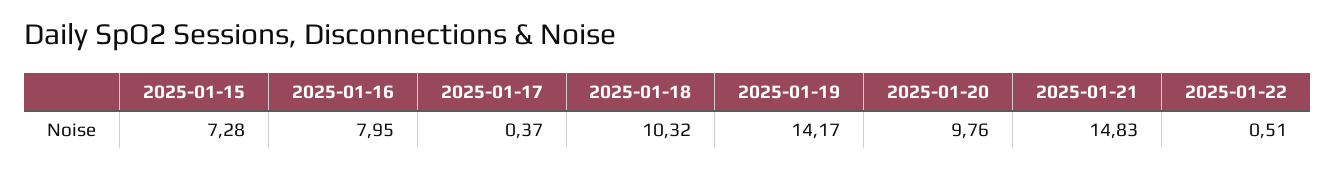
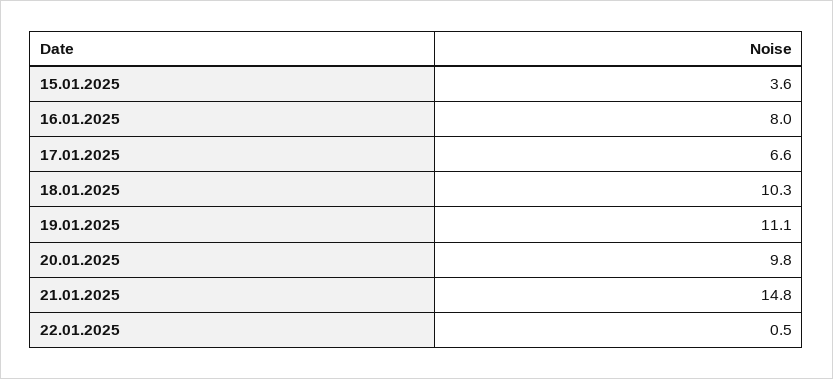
  {
-   "2025-01-15": 7.28,
+   "2025-01-15": 3.6,
    "2025-01-16": 7.95,
-   "2025-01-17": 0.37,
+   "2025-01-17": 6.6,
    "2025-01-18": 10.32,
-   "2025-01-19": 14.17,
+   "2025-01-19": 11.1,
    "2025-01-20": 9.76,
    "2025-01-21": 14.83,
    "2025-01-22": 0.51
  }

